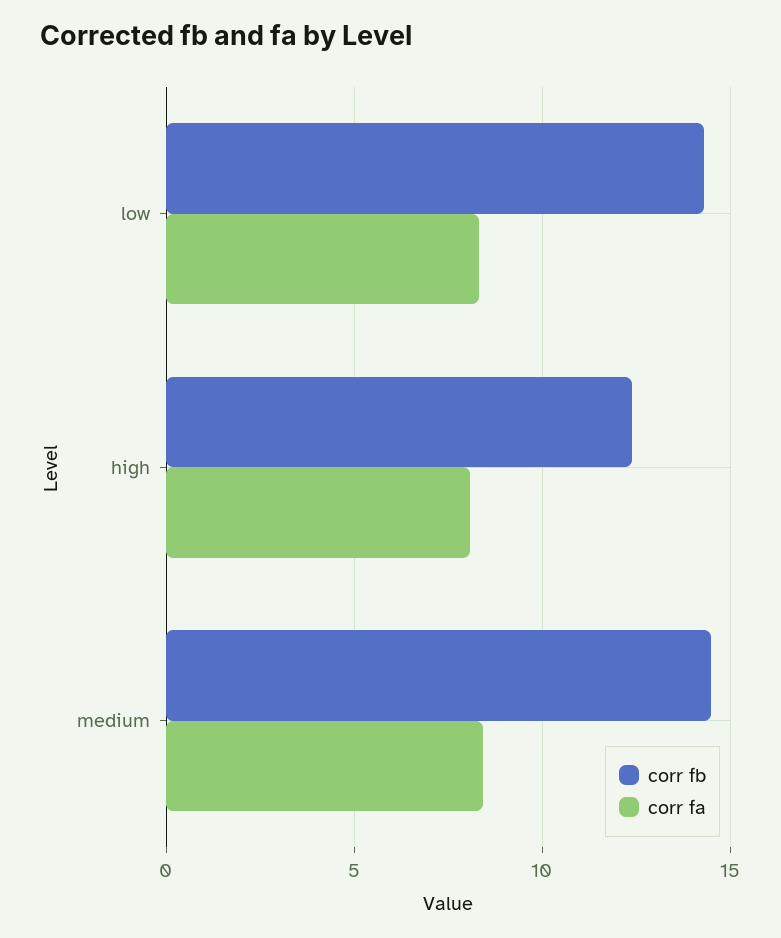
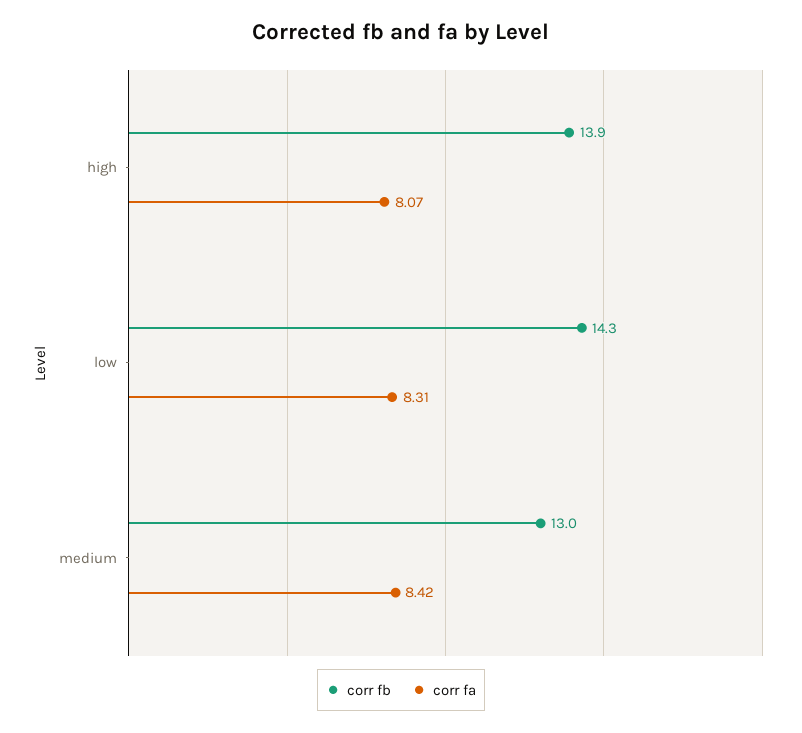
  {
    "corr fb": {
      "low": 14.3,
-     "high": 12.5,
+     "high": 13.9,
-     "medium": 14.5
+     "medium": 13
    },
    "corr fa": {
      "low": 8.31,
      "high": 8.07,
      "medium": 8.42
    }
  }

